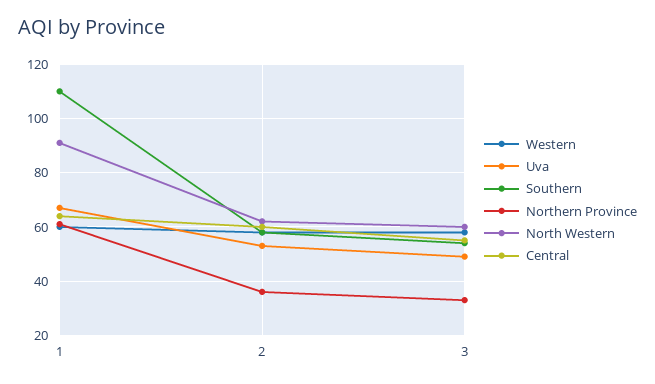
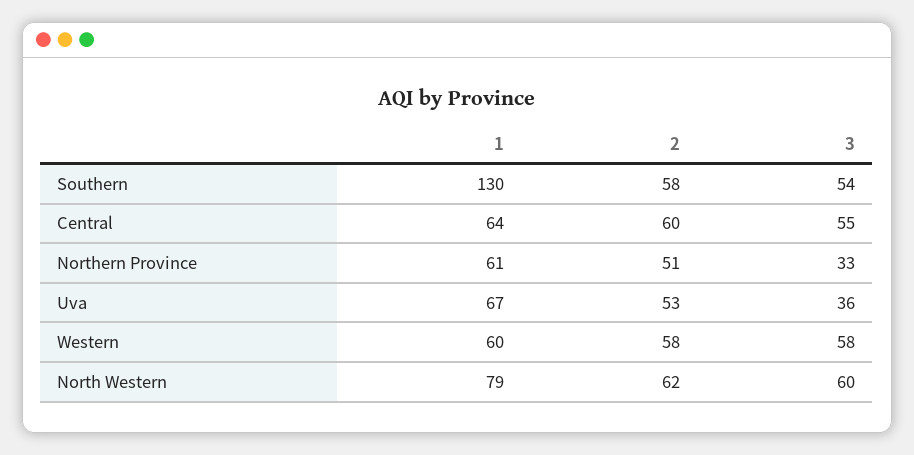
  {
    "Western": {
      "1": 60,
      "2": 58,
      "3": 58
    },
    "Uva": {
      "1": 67,
      "2": 53,
-     "3": 50
+     "3": 36
    },
    "Southern": {
-     "1": 110,
+     "1": 130,
      "2": 58,
      "3": 54
    },
    "Northern Province": {
      "1": 61,
-     "2": 35,
+     "2": 51,
      "3": 33
    },
    "North Western": {
-     "1": 90,
+     "1": 79,
      "2": 62,
      "3": 60
    },
    "Central": {
      "1": 64,
      "2": 60,
      "3": 55
    }
  }

